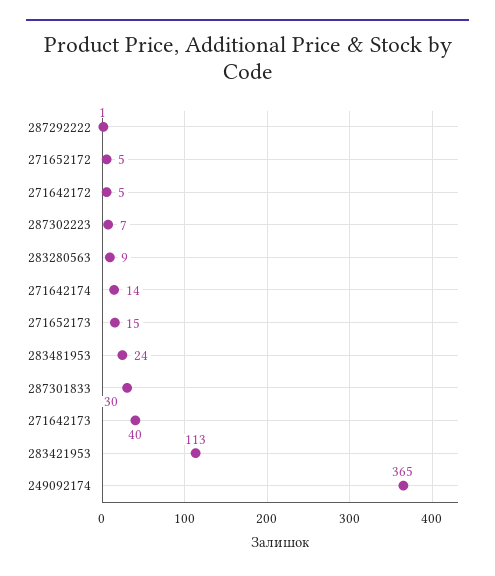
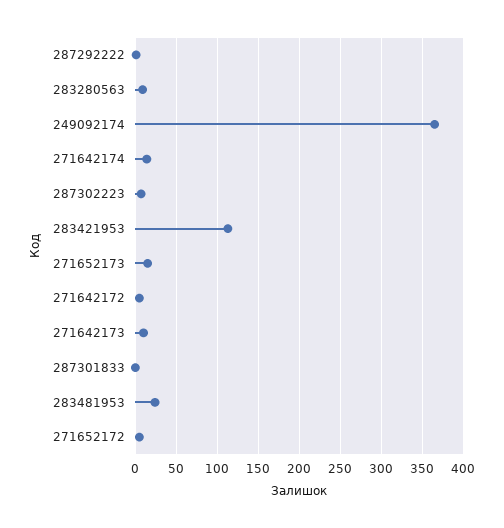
  {
    "287292222": 1,
    "271652172": 5,
    "271642172": 5,
    "287302223": 7,
    "283280563": 9,
    "271642174": 14,
    "271652173": 15,
    "283481953": 24,
-   "287301833": 30,
+   "287301833": 0,
-   "271642173": 40,
+   "271642173": 10,
    "283421953": 113,
    "249092174": 365
  }

